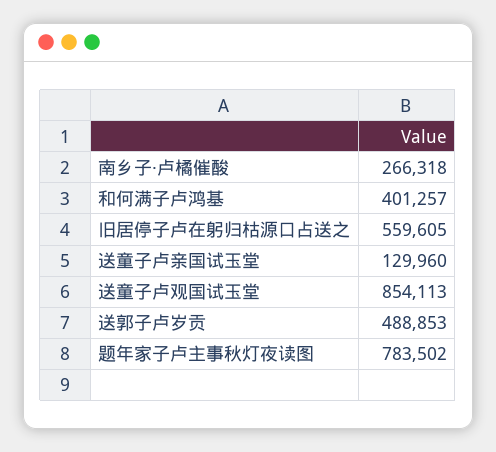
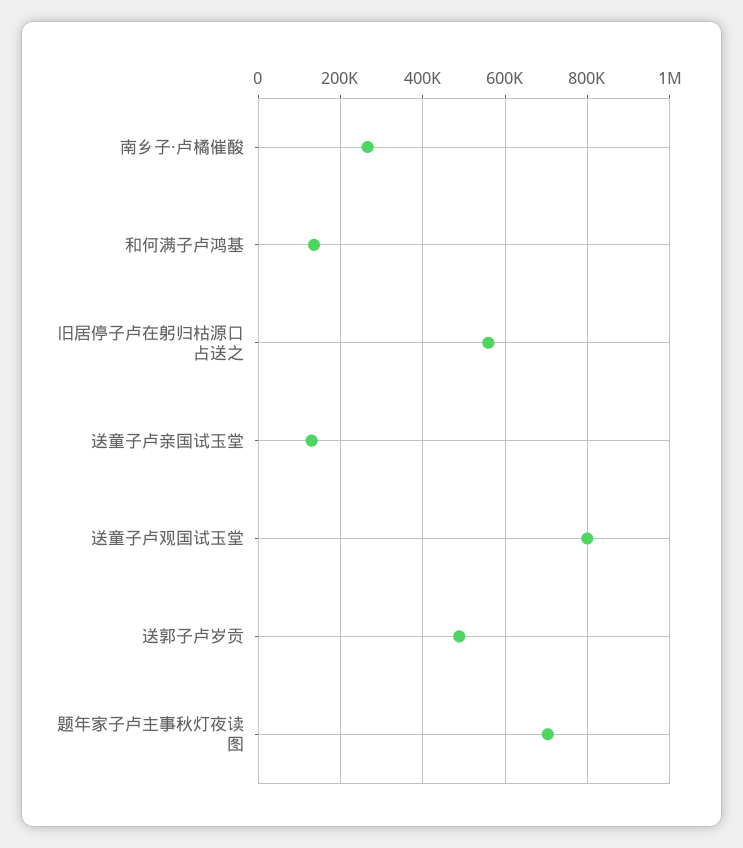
  {
    "南乡子·卢橘催酸": 266318,
-   "和何满子卢鸿基": 401257,
+   "和何满子卢鸿基": 140000,
    "旧居停子卢在躬归枯源口占送之": 559605,
    "送童子卢亲国试玉堂": 129960,
-   "送童子卢观国试玉堂": 854113,
+   "送童子卢观国试玉堂": 800000,
    "送郭子卢岁贡": 488853,
-   "题年家子卢主事秋灯夜读图": 783502
+   "题年家子卢主事秋灯夜读图": 700000
  }

